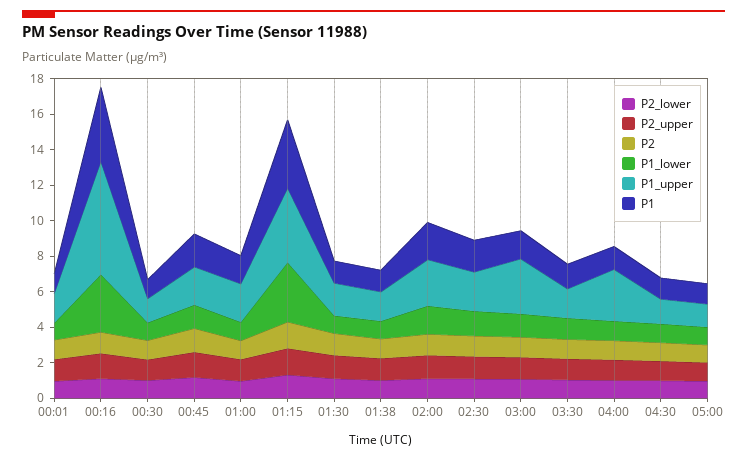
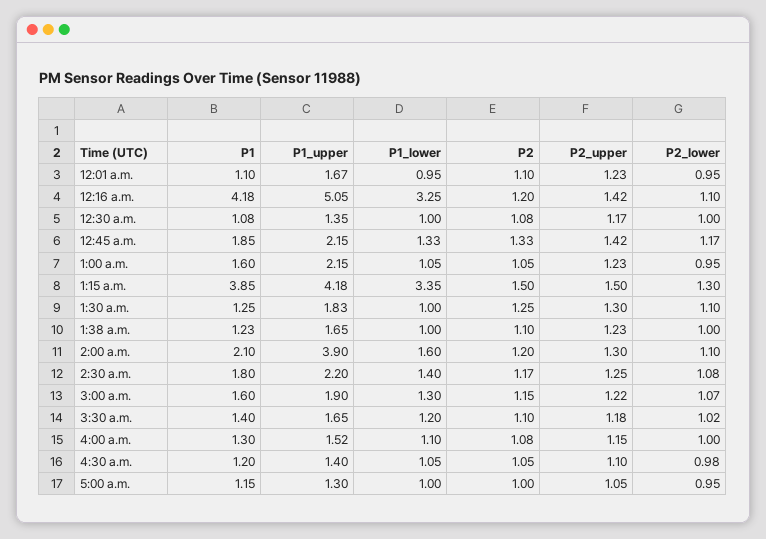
  {
    "P2_lower": {
      "00:01": 0.95,
      "00:16": 1.1,
      "00:30": 1,
      "00:45": 1.17,
      "01:00": 0.95,
      "01:15": 1.3,
      "01:30": 1.1,
      "01:38": 1,
      "02:00": 1.1,
      "02:30": 1.08,
      "03:00": 1.07,
      "03:30": 1.02,
      "04:00": 1,
      "04:30": 0.98,
      "05:00": 0.95
    },
    "P2_upper": {
      "00:01": 1.23,
      "00:16": 1.42,
      "00:30": 1.17,
      "00:45": 1.42,
      "01:00": 1.23,
      "01:15": 1.5,
      "01:30": 1.3,
      "01:38": 1.23,
      "02:00": 1.3,
      "02:30": 1.25,
      "03:00": 1.22,
      "03:30": 1.18,
      "04:00": 1.15,
      "04:30": 1.1,
      "05:00": 1.05
    },
    "P2": {
      "00:01": 1.1,
      "00:16": 1.2,
      "00:30": 1.08,
      "00:45": 1.33,
      "01:00": 1.05,
      "01:15": 1.5,
      "01:30": 1.25,
      "01:38": 1.1,
      "02:00": 1.2,
      "02:30": 1.17,
      "03:00": 1.15,
      "03:30": 1.1,
      "04:00": 1.08,
      "04:30": 1.05,
      "05:00": 1
    },
    "P1_lower": {
      "00:01": 0.95,
      "00:16": 3.25,
      "00:30": 1,
      "00:45": 1.33,
      "01:00": 1.05,
      "01:15": 3.35,
      "01:30": 1,
      "01:38": 1,
      "02:00": 1.6,
      "02:30": 1.4,
      "03:00": 1.3,
      "03:30": 1.2,
      "04:00": 1.1,
      "04:30": 1.05,
      "05:00": 1
    },
    "P1_upper": {
      "00:01": 1.67,
-     "00:16": 6.5,
+     "00:16": 5.05,
      "00:30": 1.35,
      "00:45": 2.15,
      "01:00": 2.15,
      "01:15": 4.18,
      "01:30": 1.83,
      "01:38": 1.65,
-     "02:00": 2.5,
+     "02:00": 3.9,
      "02:30": 2.2,
-     "03:00": 3,
+     "03:00": 1.9,
      "03:30": 1.65,
-     "04:00": 3,
+     "04:00": 1.52,
      "04:30": 1.4,
      "05:00": 1.3
    },
    "P1": {
      "00:01": 1.1,
      "00:16": 4.18,
      "00:30": 1.08,
      "00:45": 1.85,
      "01:00": 1.6,
      "01:15": 3.85,
      "01:30": 1.25,
      "01:38": 1.23,
      "02:00": 2.1,
      "02:30": 1.8,
      "03:00": 1.6,
      "03:30": 1.4,
      "04:00": 1.3,
      "04:30": 1.2,
      "05:00": 1.15
    }
  }

